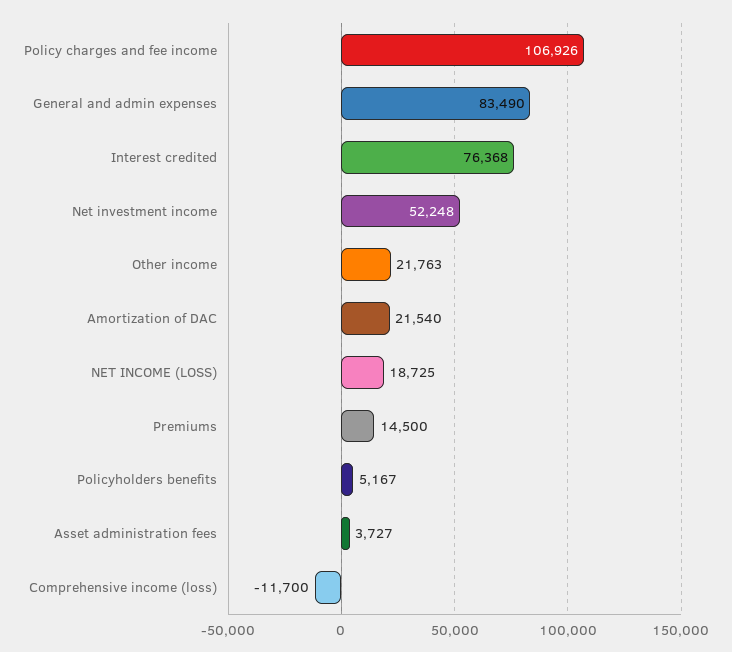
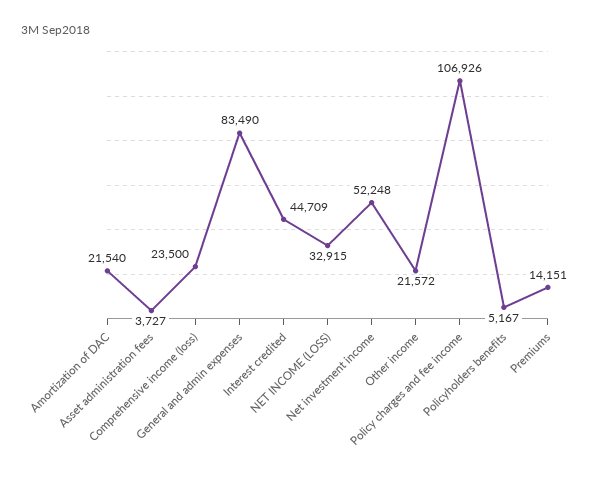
  {
    "Policy charges and fee income": 106926,
    "General and admin expenses": 83490,
-   "Interest credited": 76368,
+   "Interest credited": 44709,
    "Net investment income": 52248,
-   "Other income": 21763,
+   "Other income": 21572,
    "Amortization of DAC": 21540,
-   "NET INCOME (LOSS)": 18725,
+   "NET INCOME (LOSS)": 32915,
-   "Premiums": 14500,
+   "Premiums": 14151,
    "Policyholders benefits": 5167,
    "Asset administration fees": 3727,
-   "Comprehensive income (loss)": -11700
+   "Comprehensive income (loss)": 23500
  }

